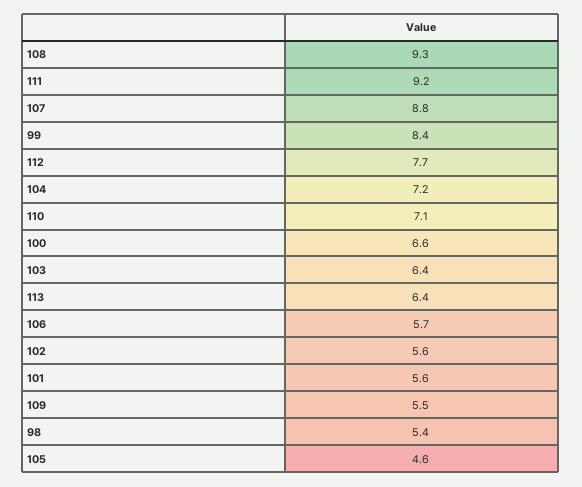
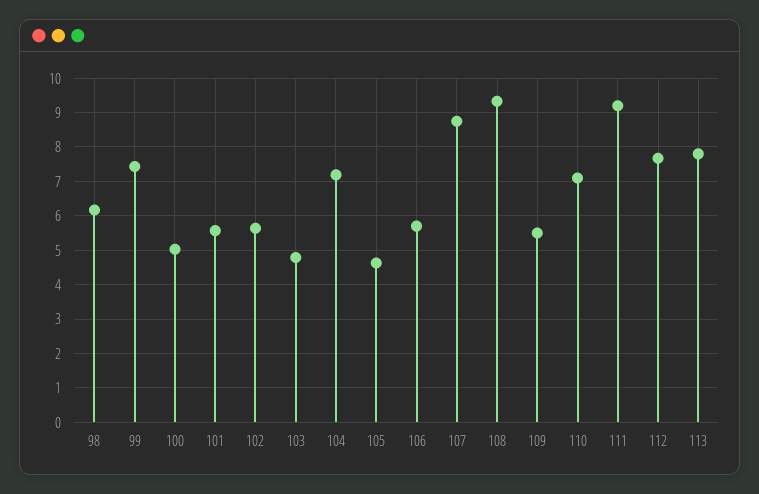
  {
    "108": 9.3,
    "111": 9.2,
    "107": 8.8,
-   "99": 8.4,
+   "99": 7.4,
    "112": 7.7,
    "104": 7.2,
    "110": 7.1,
-   "100": 6.6,
+   "100": 5,
-   "103": 6.4,
+   "103": 4.8,
-   "113": 6.4,
+   "113": 7.8,
    "106": 5.7,
    "102": 5.6,
    "101": 5.6,
    "109": 5.5,
-   "98": 5.4,
+   "98": 6.2,
    "105": 4.6
  }

